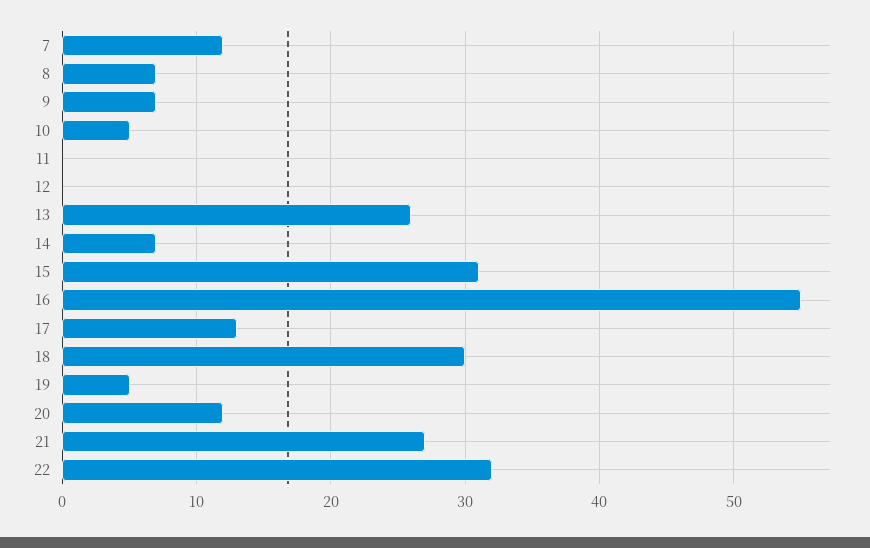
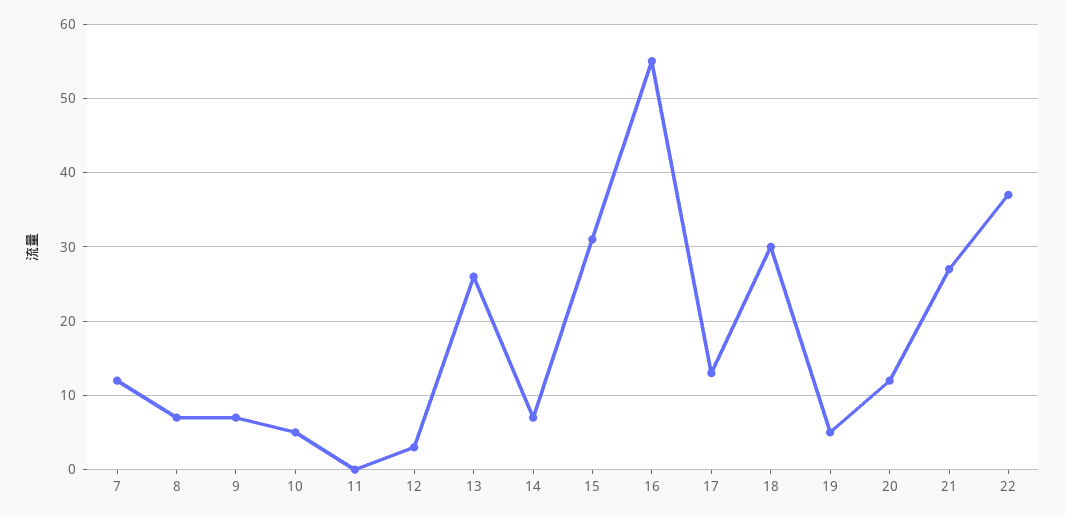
  {
    "7": 12,
    "8": 7,
    "9": 7,
    "10": 5,
    "11": 0,
-   "12": 0,
+   "12": 3,
    "13": 26,
    "14": 7,
    "15": 31,
    "16": 55,
    "17": 13,
    "18": 30,
    "19": 5,
    "20": 12,
    "21": 27,
-   "22": 32
+   "22": 37
  }

